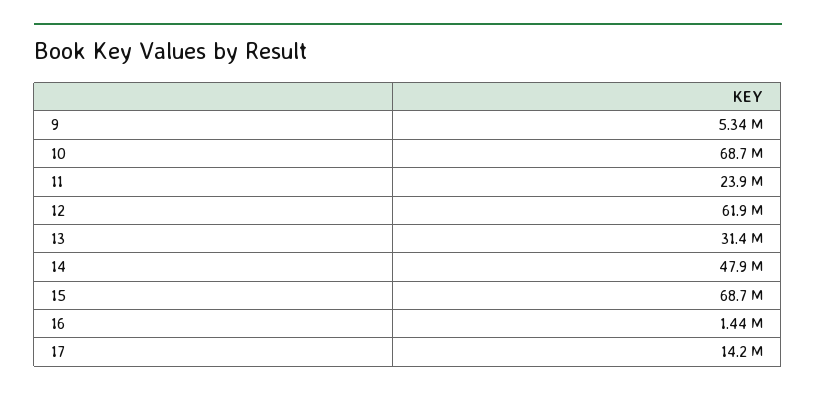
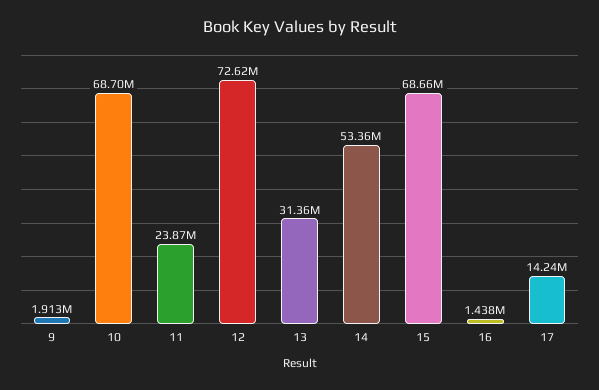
  {
-   "9": 5340000,
+   "9": 1913000,
    "10": 68700000,
    "11": 23870000,
-   "12": 61900000,
+   "12": 72620000,
    "13": 31360000,
-   "14": 47900000,
+   "14": 53360000,
    "15": 68660000,
    "16": 1438000,
    "17": 14240000
  }

